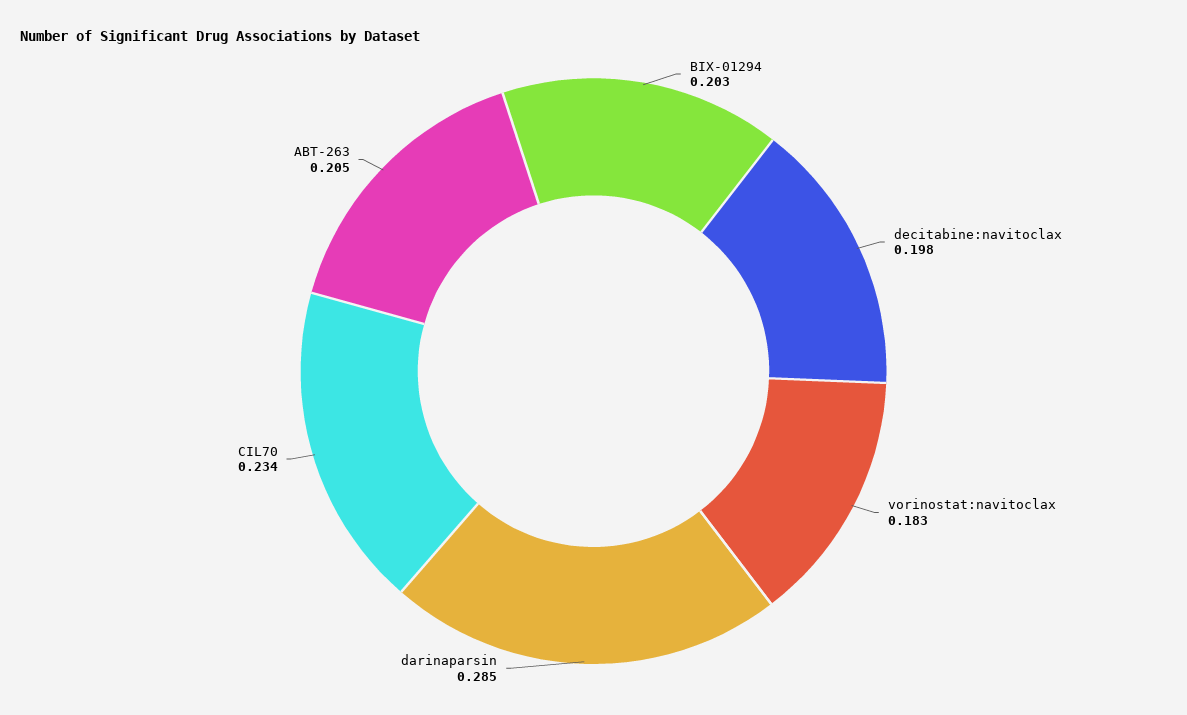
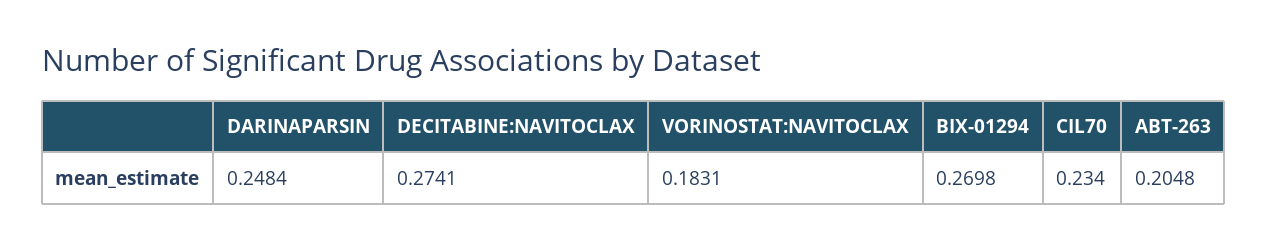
  {
-   "BIX-01294": 0.203,
+   "BIX-01294": 0.2698,
-   "decitabine:navitoclax": 0.198,
+   "decitabine:navitoclax": 0.2741,
    "vorinostat:navitoclax": 0.1831,
-   "darinaparsin": 0.285,
+   "darinaparsin": 0.2484,
    "CIL70": 0.234,
    "ABT-263": 0.2048
  }

